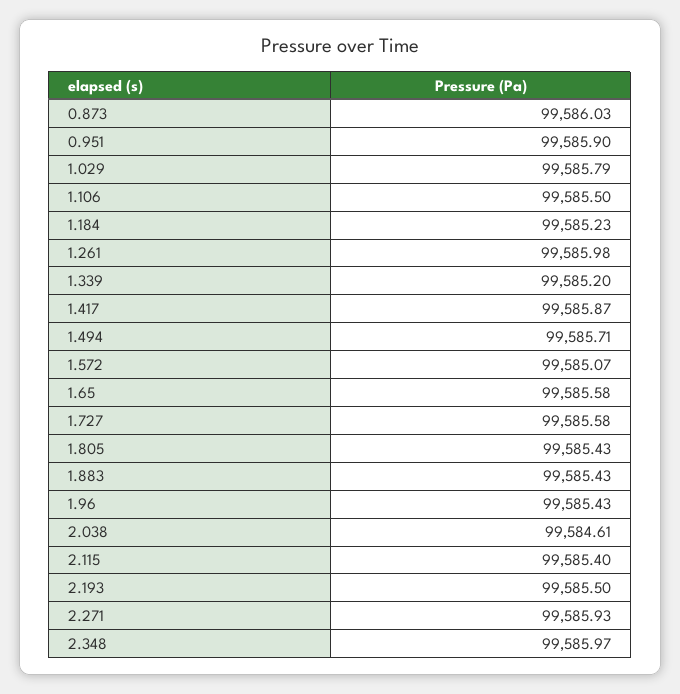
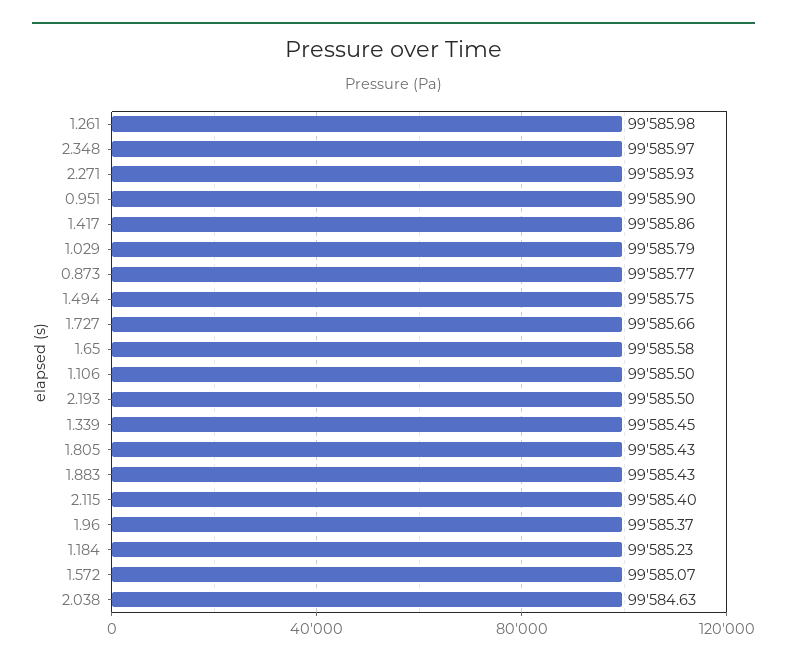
  {
-   "0.873": 99586.03,
+   "0.873": 99585.77,
    "0.951": 99585.9,
    "1.029": 99585.79,
    "1.106": 99585.5,
    "1.184": 99585.23,
    "1.261": 99585.98,
-   "1.339": 99585.2,
+   "1.339": 99585.45,
-   "1.417": 99585.87,
+   "1.417": 99585.86,
-   "1.494": 99585.71,
+   "1.494": 99585.75,
    "1.572": 99585.07,
    "1.65": 99585.58,
-   "1.727": 99585.58,
+   "1.727": 99585.66,
    "1.805": 99585.43,
    "1.883": 99585.43,
-   "1.96": 99585.43,
+   "1.96": 99585.37,
-   "2.038": 99584.61,
+   "2.038": 99584.63,
    "2.115": 99585.4,
    "2.193": 99585.5,
    "2.271": 99585.93,
    "2.348": 99585.97
  }

